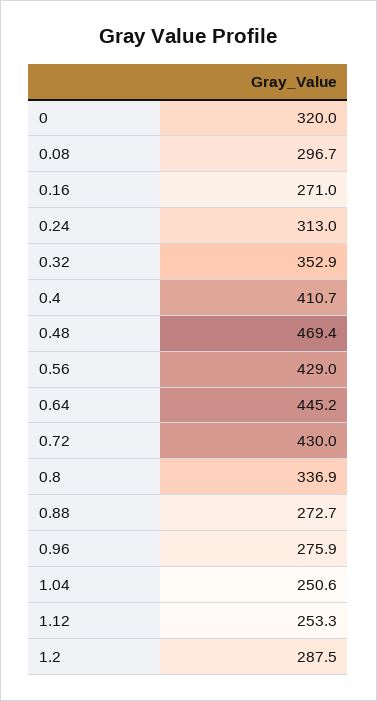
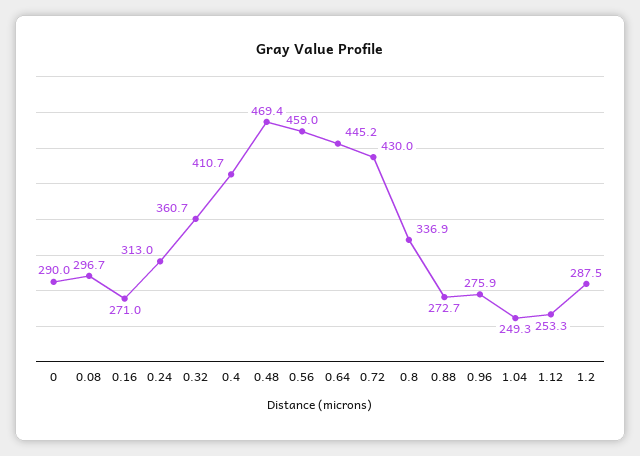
  {
-   "0": 320,
+   "0": 290,
    "0.08": 296.7,
    "0.16": 271,
    "0.24": 313,
-   "0.32": 352.9,
+   "0.32": 360.7,
    "0.4": 410.7,
    "0.48": 469.4,
-   "0.56": 429,
+   "0.56": 459,
    "0.64": 445.2,
    "0.72": 430,
    "0.8": 336.9,
    "0.88": 272.7,
    "0.96": 275.9,
-   "1.04": 250.6,
+   "1.04": 249.3,
    "1.12": 253.3,
    "1.2": 287.5
  }

